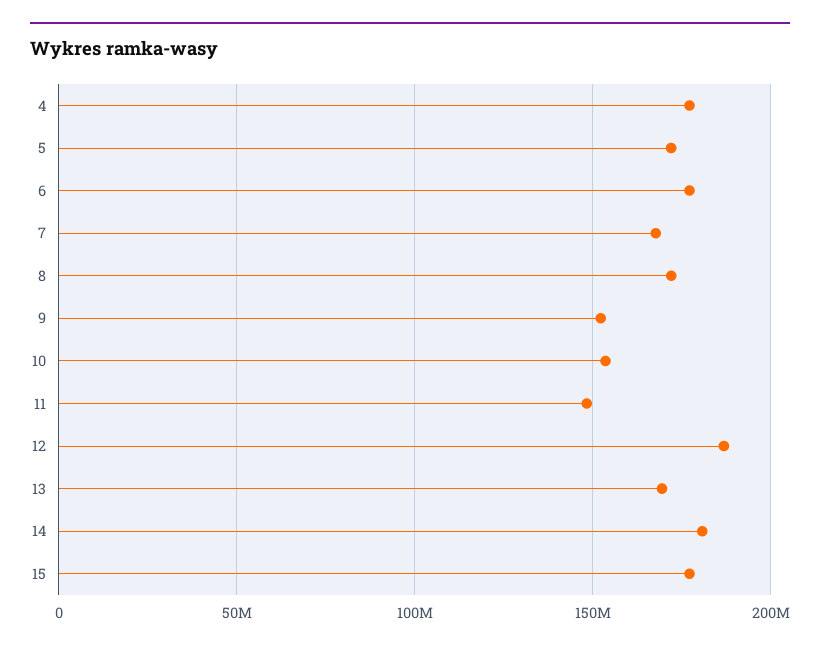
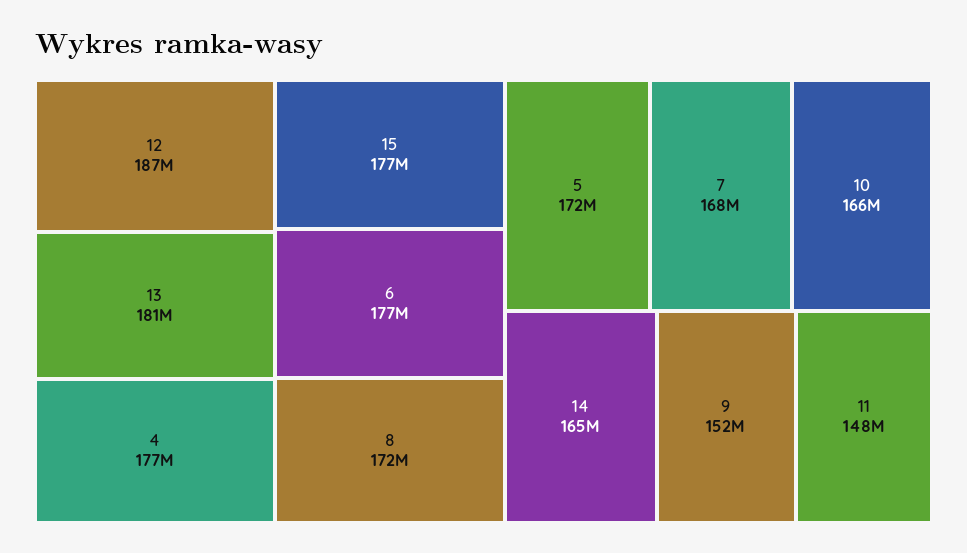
  {
    "4": 177000000,
    "5": 172000000,
    "6": 177000000,
    "7": 168000000,
    "8": 172000000,
    "9": 152000000,
-   "10": 155000000,
+   "10": 166000000,
    "11": 148000000,
    "12": 187000000,
-   "13": 170000000,
+   "13": 181000000,
-   "14": 180000000,
+   "14": 165000000,
    "15": 177000000
  }

